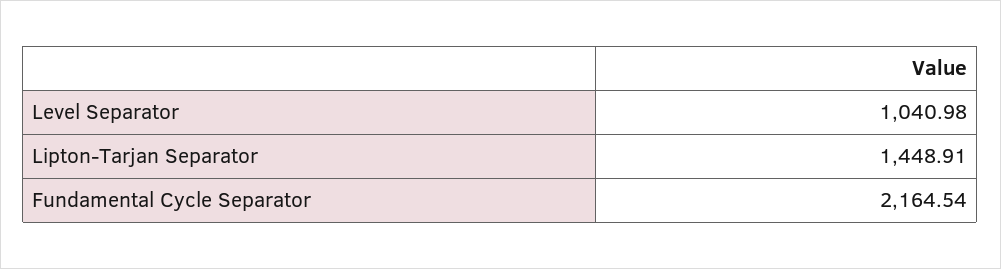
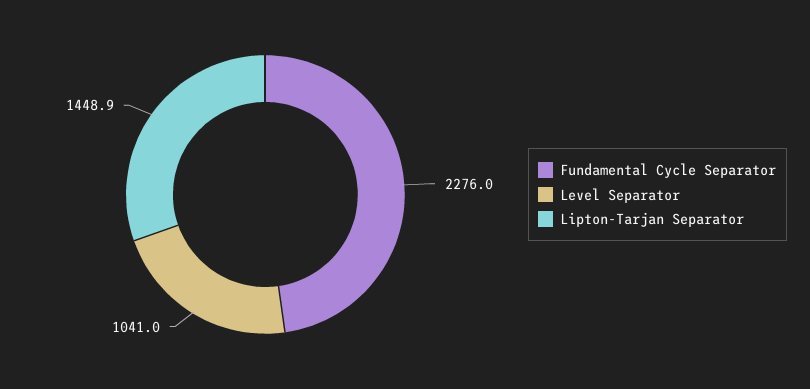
  {
    "Level Separator": 1040.98,
    "Lipton-Tarjan Separator": 1448.91,
-   "Fundamental Cycle Separator": 2164.54
+   "Fundamental Cycle Separator": 2276
  }

